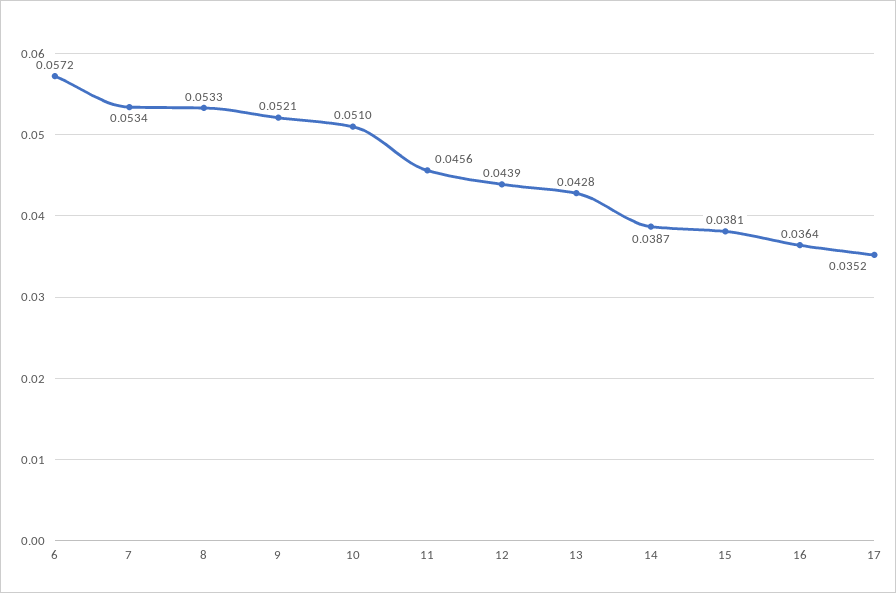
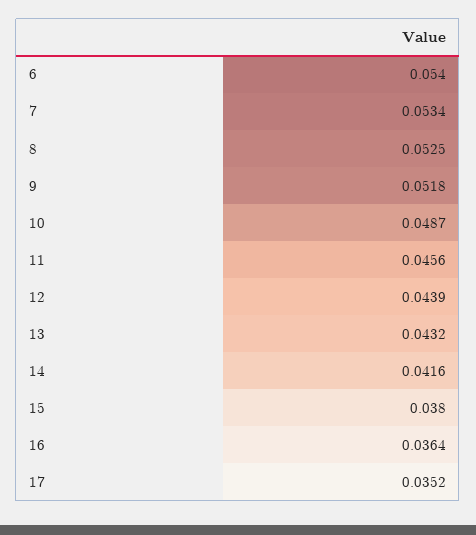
  {
-   "6": 0.0572,
+   "6": 0.054,
    "7": 0.0534,
-   "8": 0.0533,
+   "8": 0.0525,
-   "9": 0.0521,
+   "9": 0.0518,
-   "10": 0.051,
+   "10": 0.0487,
    "11": 0.0456,
    "12": 0.0439,
-   "13": 0.0428,
+   "13": 0.0432,
-   "14": 0.0387,
+   "14": 0.0416,
-   "15": 0.0381,
+   "15": 0.038,
    "16": 0.0364,
    "17": 0.0352
  }

